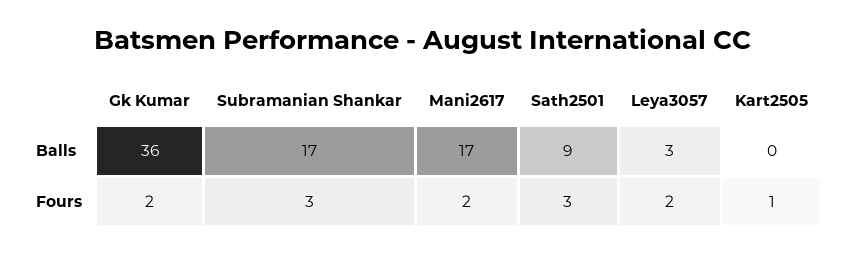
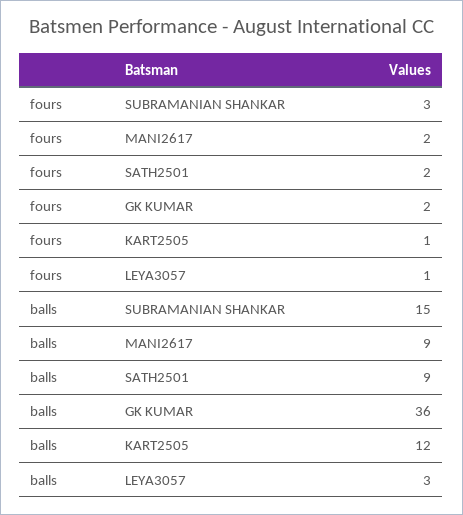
  {
    "Gk Kumar": {
      "Balls": 36,
      "Fours": 2
    },
    "Subramanian Shankar": {
-     "Balls": 17,
+     "Balls": 15,
      "Fours": 3
    },
    "Mani2617": {
-     "Balls": 17,
+     "Balls": 9,
      "Fours": 2
    },
    "Sath2501": {
      "Balls": 9,
-     "Fours": 3
+     "Fours": 2
    },
    "Leya3057": {
      "Balls": 3,
-     "Fours": 2
+     "Fours": 1
    },
    "Kart2505": {
-     "Balls": 0,
+     "Balls": 12,
      "Fours": 1
    }
  }

